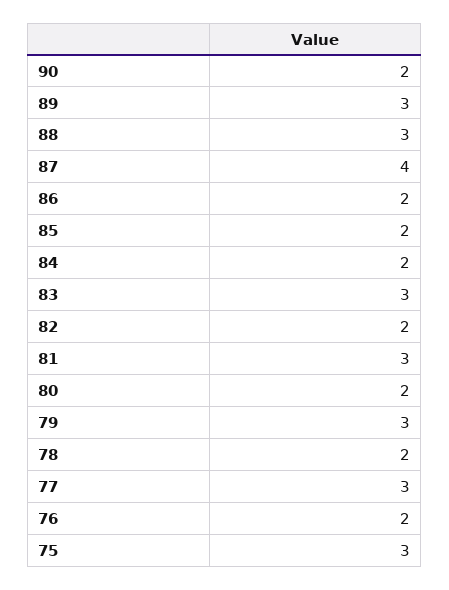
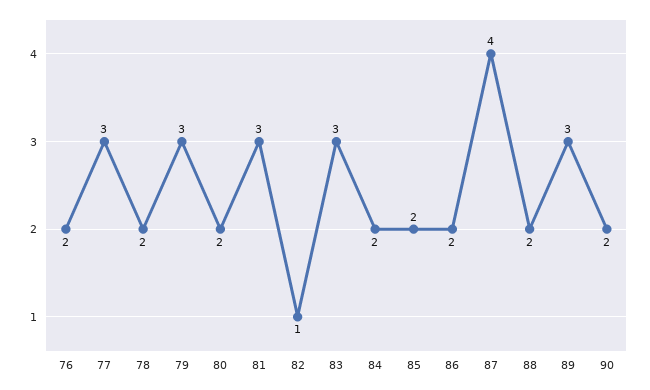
  {
    "90": 2,
    "89": 3,
-   "88": 3,
+   "88": 2,
    "87": 4,
    "86": 2,
    "85": 2,
    "84": 2,
    "83": 3,
-   "82": 2,
+   "82": 1,
    "81": 3,
    "80": 2,
    "79": 3,
    "78": 2,
    "77": 3,
-   "76": 2,
+   "76": 2
-   "75": 3
  }

